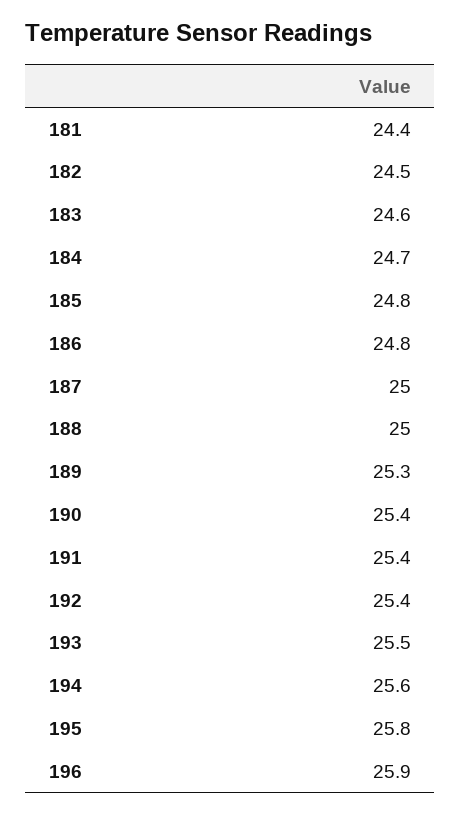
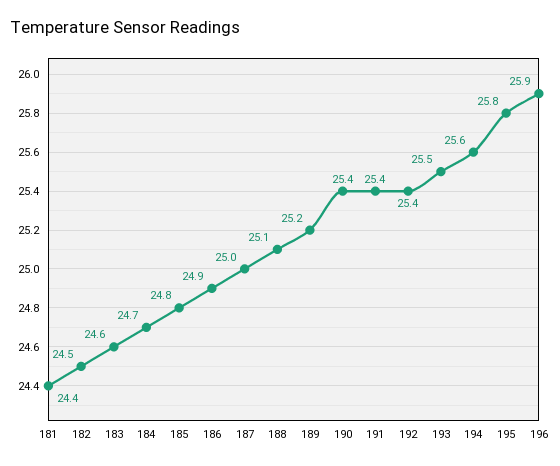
  {
    "181": 24.4,
    "182": 24.5,
    "183": 24.6,
    "184": 24.7,
    "185": 24.8,
-   "186": 24.8,
+   "186": 24.9,
    "187": 25,
-   "188": 25,
+   "188": 25.1,
-   "189": 25.3,
+   "189": 25.2,
    "190": 25.4,
    "191": 25.4,
    "192": 25.4,
    "193": 25.5,
    "194": 25.6,
    "195": 25.8,
    "196": 25.9
  }

